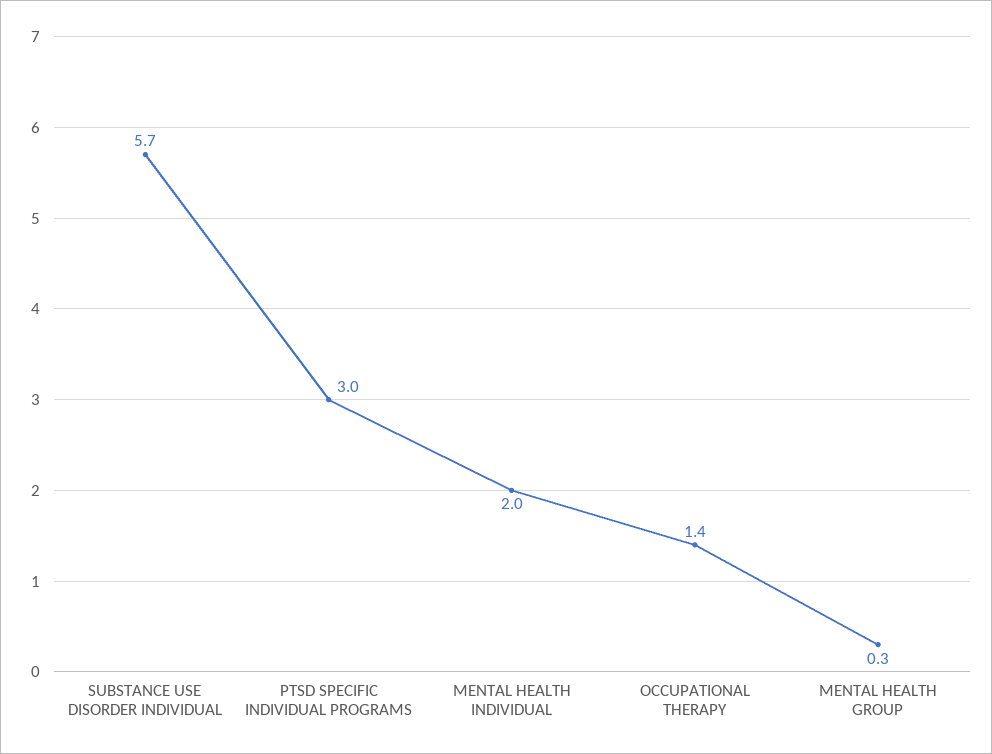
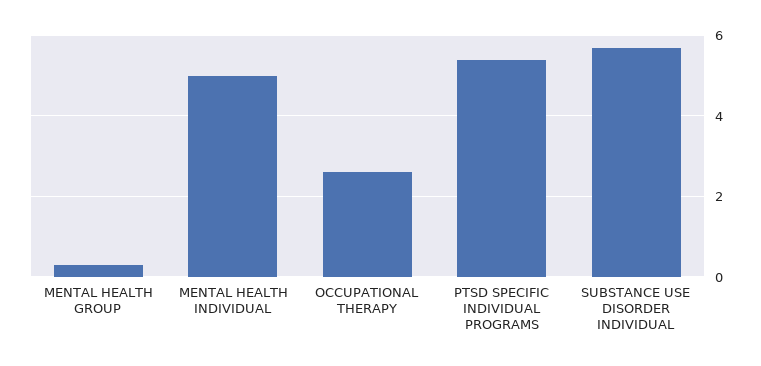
  {
    "SUBSTANCE USE DISORDER INDIVIDUAL": 5.7,
-   "PTSD SPECIFIC INDIVIDUAL PROGRAMS": 3,
+   "PTSD SPECIFIC INDIVIDUAL PROGRAMS": 5.5,
-   "MENTAL HEALTH INDIVIDUAL": 2,
+   "MENTAL HEALTH INDIVIDUAL": 5,
-   "OCCUPATIONAL THERAPY": 1.4,
+   "OCCUPATIONAL THERAPY": 2.5,
    "MENTAL HEALTH GROUP": 0.3
  }

